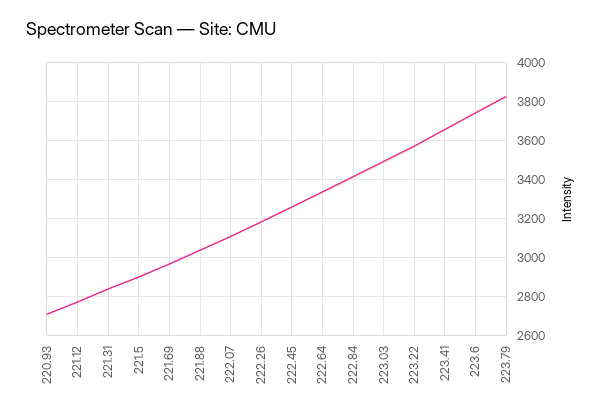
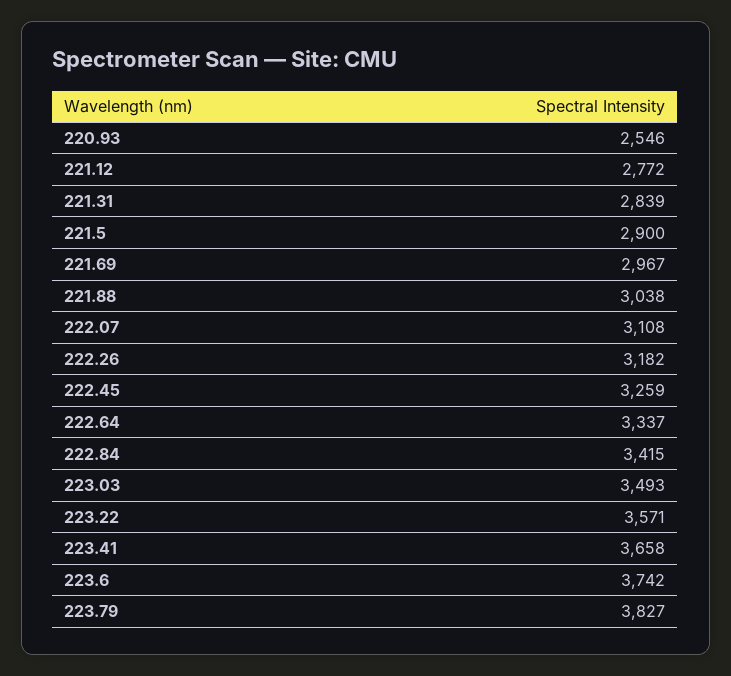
  {
-   "220.93": 2700,
+   "220.93": 2546,
    "221.12": 2772,
    "221.31": 2839,
    "221.5": 2900,
    "221.69": 2967,
    "221.88": 3038,
    "222.07": 3108,
    "222.26": 3182,
    "222.45": 3259,
    "222.64": 3337,
    "222.84": 3415,
    "223.03": 3493,
    "223.22": 3571,
    "223.41": 3658,
    "223.6": 3742,
    "223.79": 3827
  }

